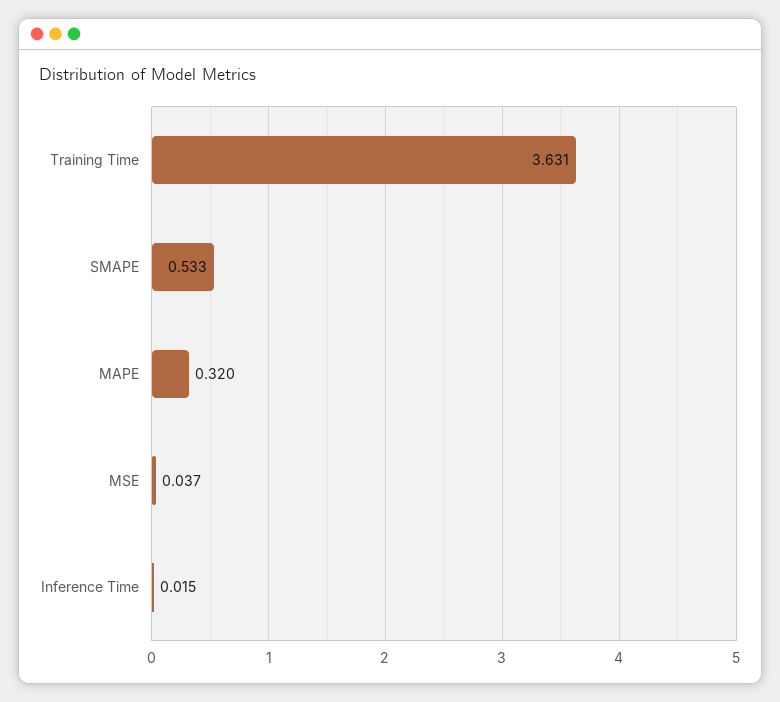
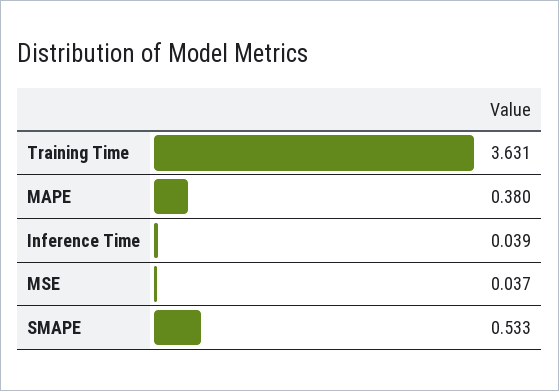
  {
    "Training Time": 3.631,
    "SMAPE": 0.533,
-   "MAPE": 0.32,
+   "MAPE": 0.38,
    "MSE": 0.037,
-   "Inference Time": 0.015
+   "Inference Time": 0.039
  }

